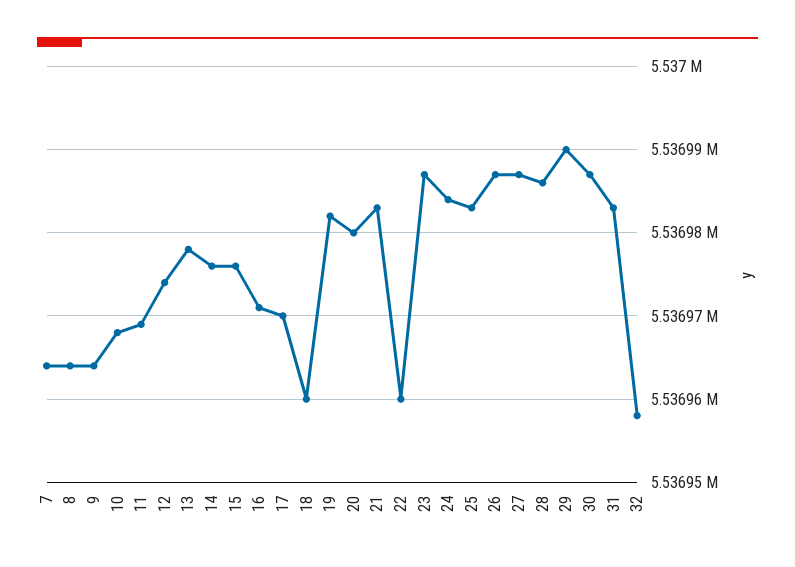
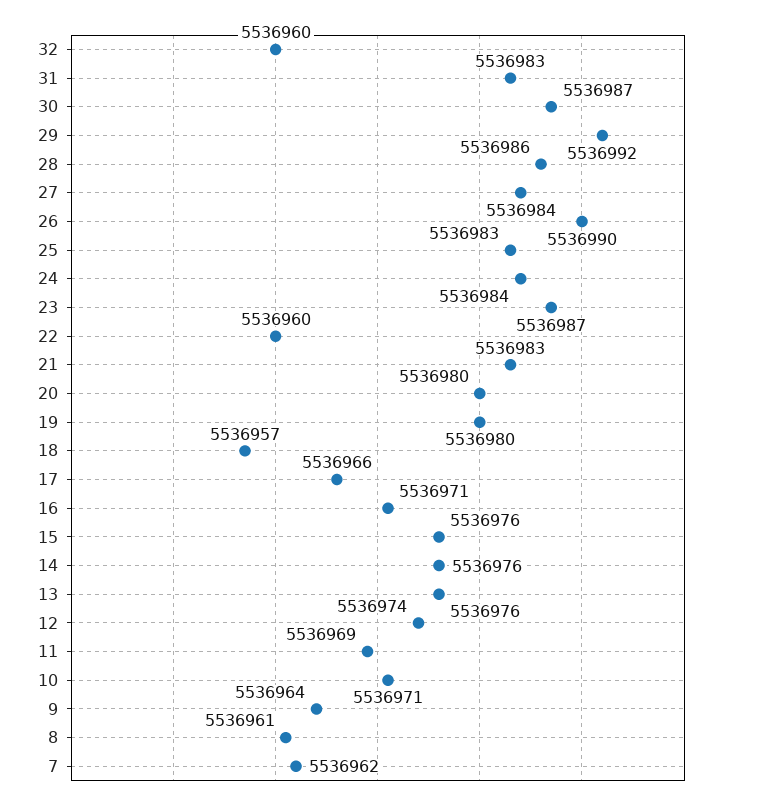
  {
-   "7": 5536964,
+   "7": 5536962,
-   "8": 5536964,
+   "8": 5536961,
    "9": 5536964,
-   "10": 5536968,
+   "10": 5536971,
    "11": 5536969,
    "12": 5536974,
-   "13": 5536978,
+   "13": 5536976,
    "14": 5536976,
    "15": 5536976,
    "16": 5536971,
-   "17": 5536970,
+   "17": 5536966,
-   "18": 5536960,
+   "18": 5536957,
-   "19": 5536982,
+   "19": 5536980,
    "20": 5536980,
    "21": 5536983,
    "22": 5536960,
    "23": 5536987,
    "24": 5536984,
    "25": 5536983,
-   "26": 5536987,
+   "26": 5536990,
-   "27": 5536987,
+   "27": 5536984,
    "28": 5536986,
-   "29": 5536990,
+   "29": 5536992,
    "30": 5536987,
    "31": 5536983,
-   "32": 5536958
+   "32": 5536960
  }

